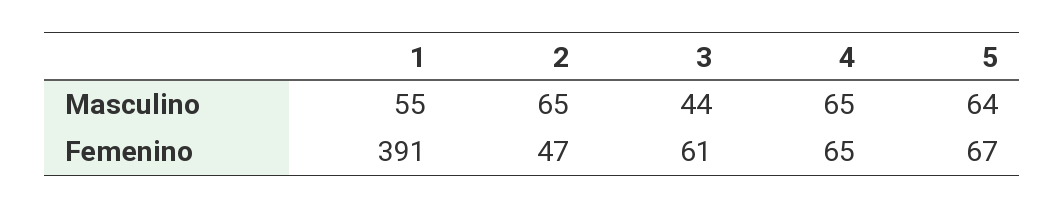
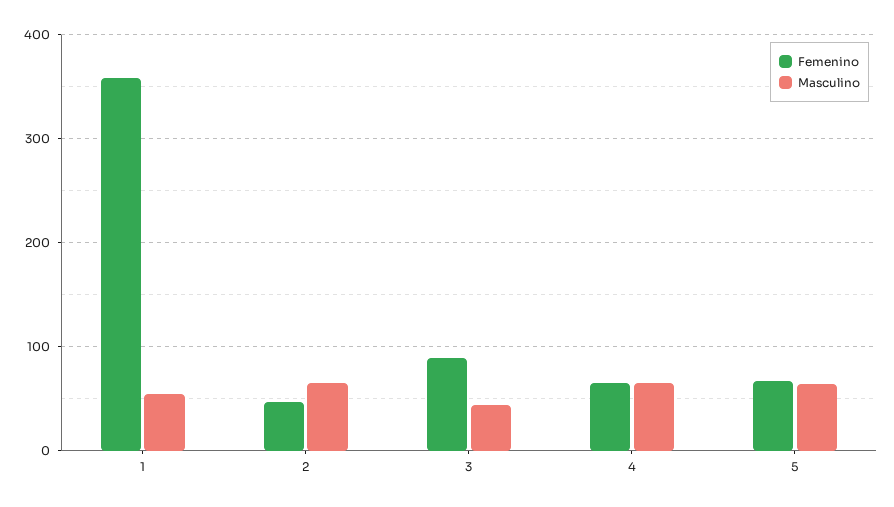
  {
    "Masculino": {
      "1": 55,
      "2": 65,
      "3": 44,
      "4": 65,
      "5": 64
    },
    "Femenino": {
-     "1": 391,
+     "1": 360,
      "2": 47,
-     "3": 61,
+     "3": 90,
      "4": 65,
      "5": 67
    }
  }

